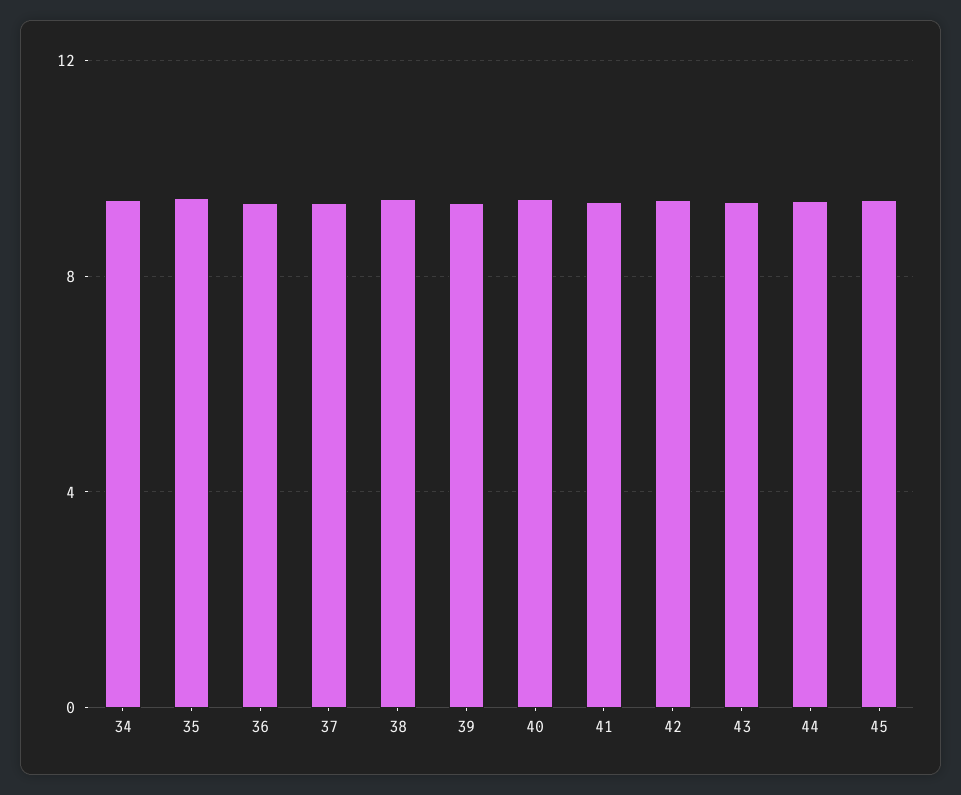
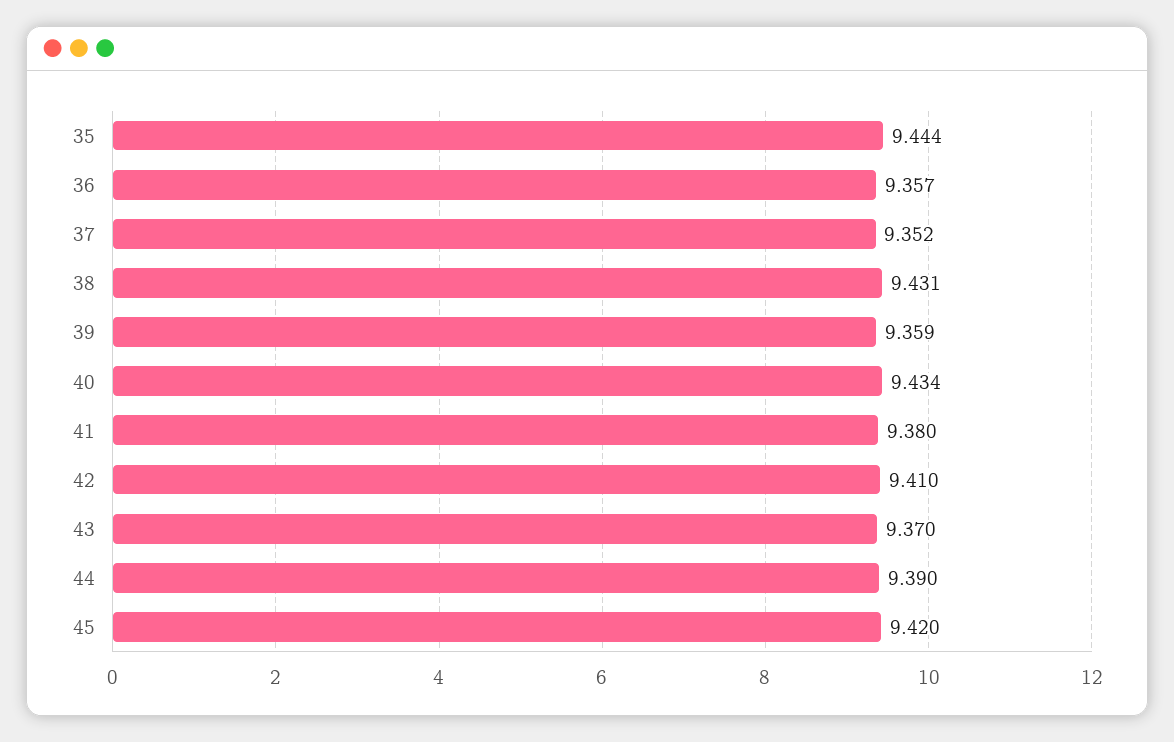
  {
-   "34": 9.5,
    "35": 9.444,
    "36": 9.357,
    "37": 9.352,
    "38": 9.431,
    "39": 9.359,
    "40": 9.434,
    "41": 9.38,
    "42": 9.41,
    "43": 9.37,
    "44": 9.39,
    "45": 9.42
  }

